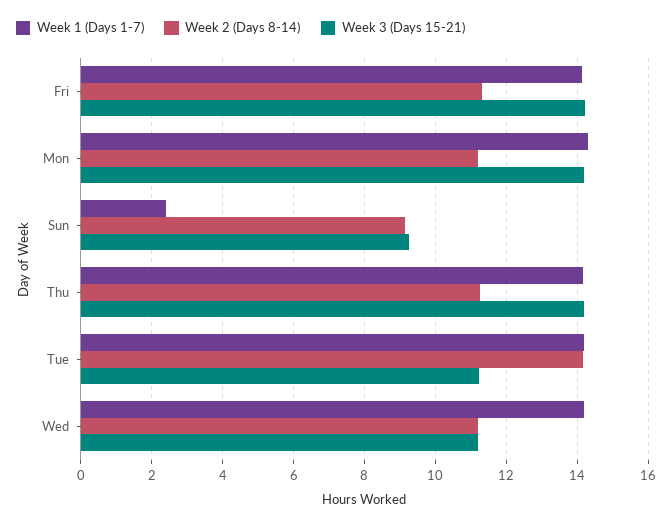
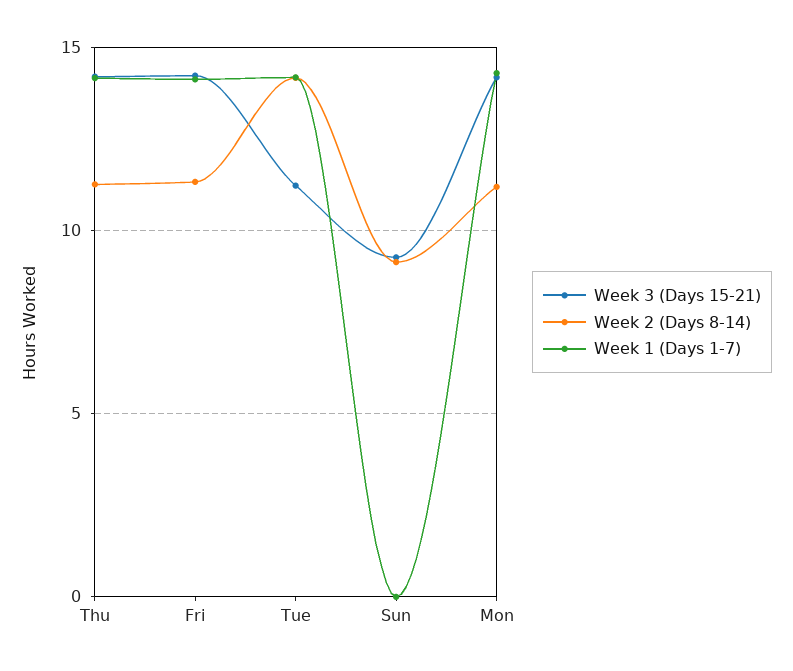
  {
    "Week 1 (Days 1-7)": {
      "Fri": 14.2,
      "Mon": 14.4,
-     "Sun": 2.4,
+     "Sun": 0,
      "Thu": 14.2,
-     "Tue": 14.2,
+     "Tue": 14.2
-     "Wed": 14.2
    },
    "Week 2 (Days 8-14)": {
      "Fri": 11.4,
      "Mon": 11.2,
      "Sun": 9.2,
      "Thu": 11.2,
-     "Tue": 14.2,
+     "Tue": 14.2
-     "Wed": 11.2
    },
    "Week 3 (Days 15-21)": {
      "Fri": 14.2,
      "Mon": 14.2,
      "Sun": 9.2,
      "Thu": 14.2,
-     "Tue": 11.2,
+     "Tue": 11.2
-     "Wed": 11.2
    }
  }

